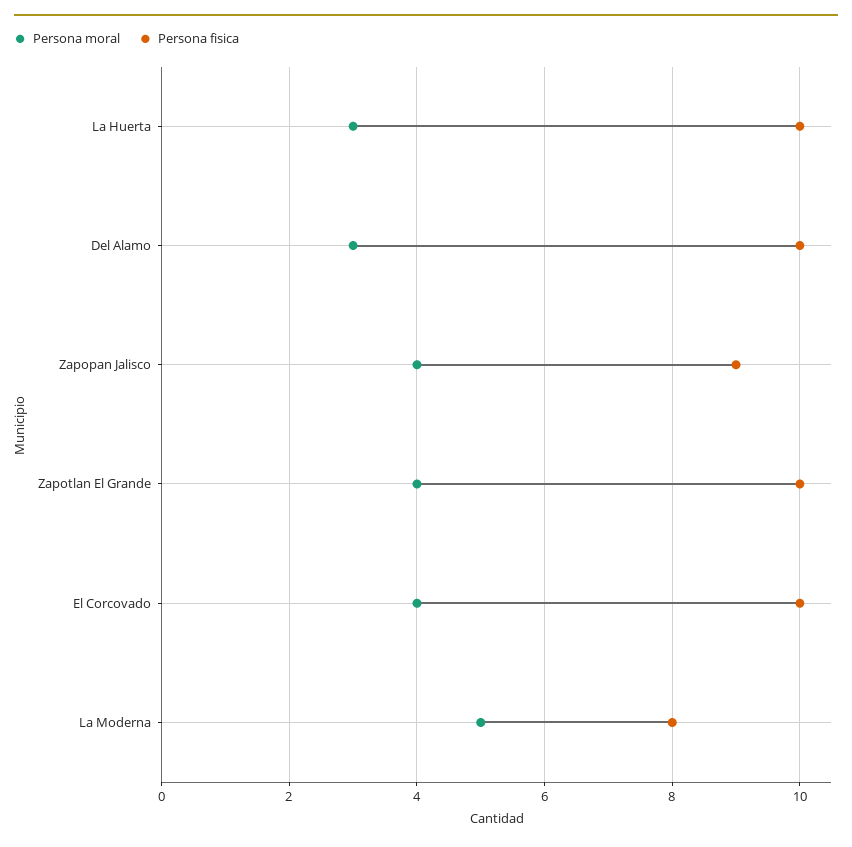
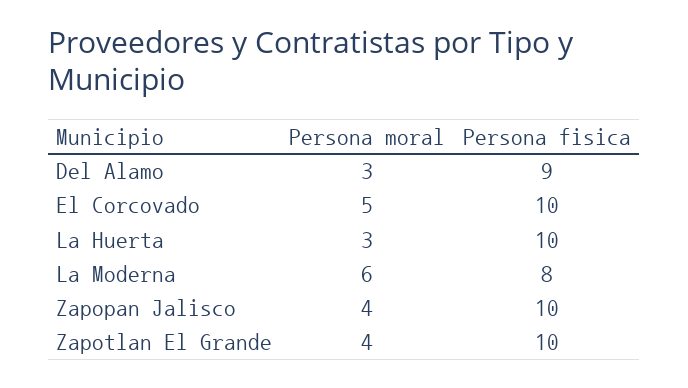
  {
    "Persona moral": {
      "La Huerta": 3,
      "Del Alamo": 3,
      "Zapopan Jalisco": 4,
      "Zapotlan El Grande": 4,
-     "El Corcovado": 4,
+     "El Corcovado": 5,
-     "La Moderna": 5
+     "La Moderna": 6
    },
    "Persona fisica": {
      "La Huerta": 10,
-     "Del Alamo": 10,
+     "Del Alamo": 9,
-     "Zapopan Jalisco": 9,
+     "Zapopan Jalisco": 10,
      "Zapotlan El Grande": 10,
      "El Corcovado": 10,
      "La Moderna": 8
    }
  }

